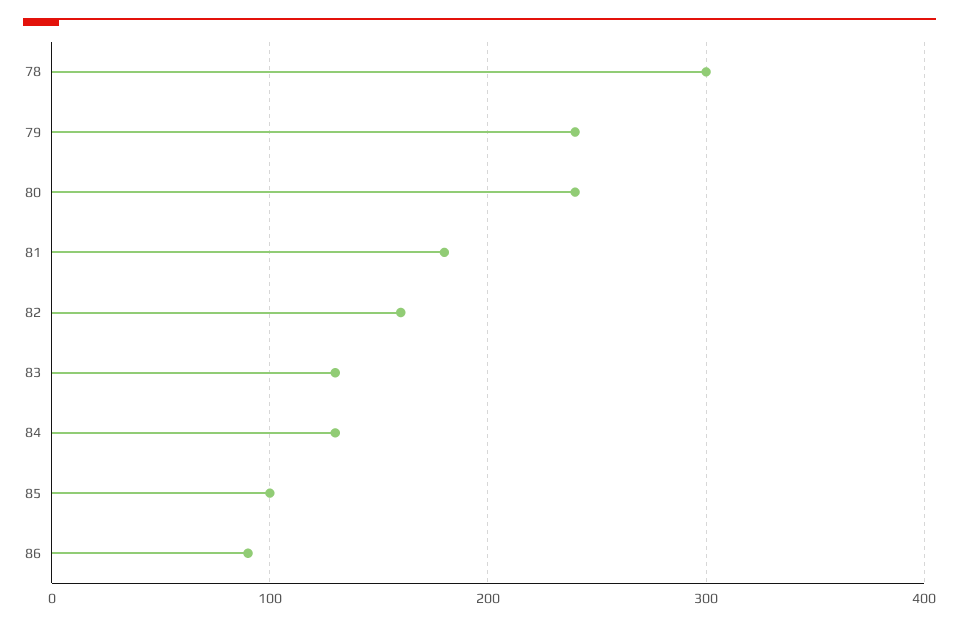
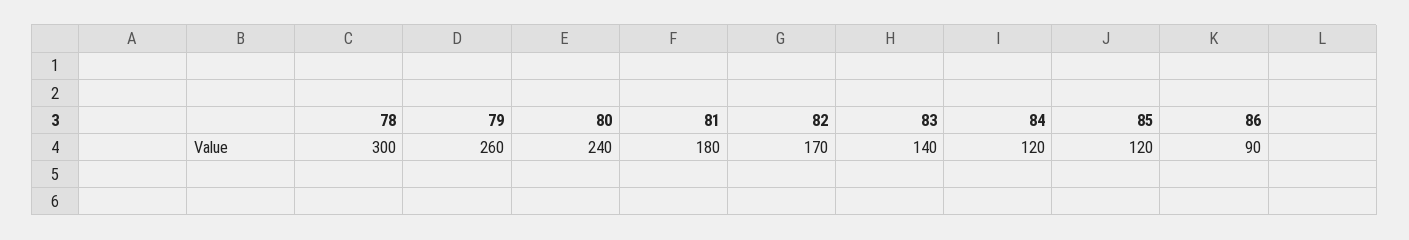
  {
    "78": 300,
-   "79": 240,
+   "79": 260,
    "80": 240,
    "81": 180,
-   "82": 160,
+   "82": 170,
-   "83": 130,
+   "83": 140,
-   "84": 130,
+   "84": 120,
-   "85": 100,
+   "85": 120,
    "86": 90
  }

